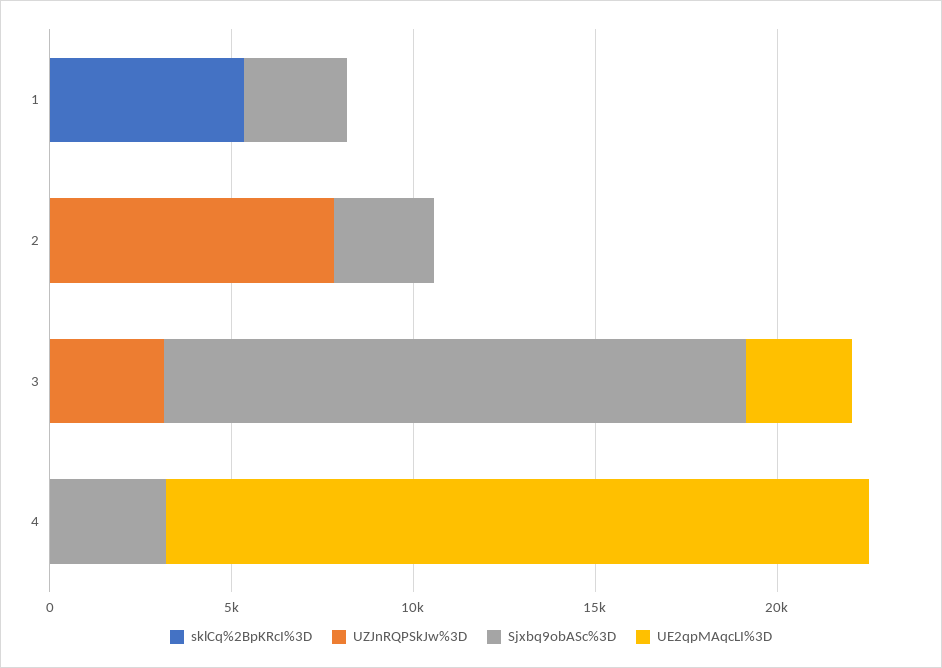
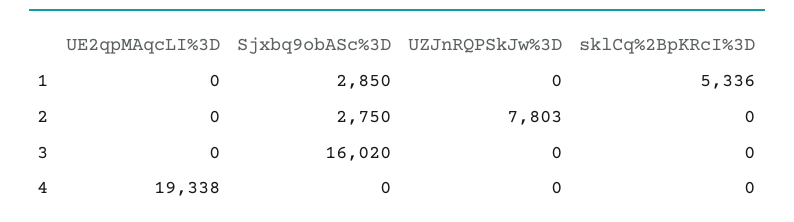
  {
    "sklCq%2BpKRcI%3D": {
      "1": 5336,
      "2": 0,
      "3": 0,
      "4": 0
    },
    "UZJnRQPSkJw%3D": {
      "1": 0,
      "2": 7803,
-     "3": 3000,
+     "3": 0,
      "4": 0
    },
    "Sjxbq9obASc%3D": {
      "1": 2850,
      "2": 2750,
      "3": 16020,
-     "4": 3000
+     "4": 0
    },
    "UE2qpMAqcLI%3D": {
      "1": 0,
      "2": 0,
-     "3": 3000,
+     "3": 0,
      "4": 19338
    }
  }

